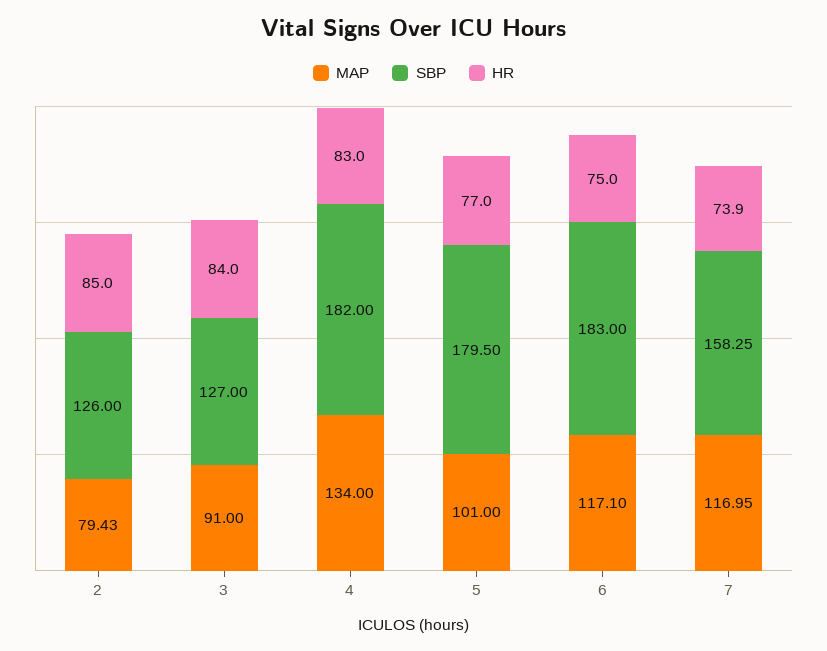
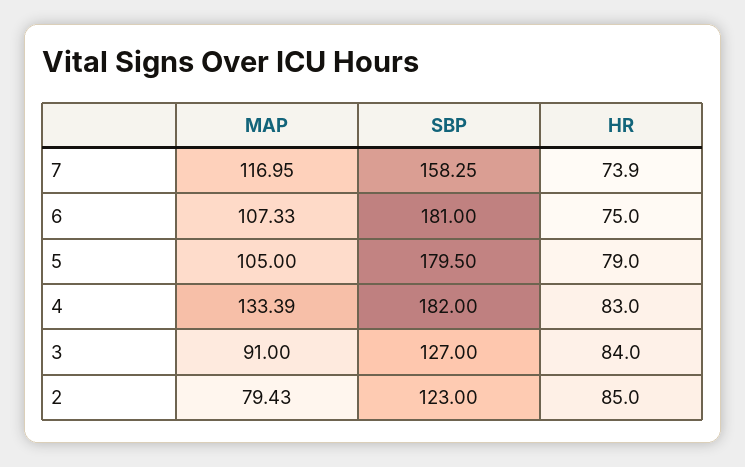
  {
    "MAP": {
      "2": 79.43,
      "3": 91,
-     "4": 134,
+     "4": 133.39,
-     "5": 101,
+     "5": 105,
-     "6": 117.1,
+     "6": 107.33,
      "7": 116.95
    },
    "SBP": {
-     "2": 126,
+     "2": 123,
      "3": 127,
      "4": 182,
      "5": 179.5,
-     "6": 183,
+     "6": 181,
      "7": 158.25
    },
    "HR": {
      "2": 85,
      "3": 84,
      "4": 83,
-     "5": 77,
+     "5": 79,
      "6": 75,
      "7": 73.9
    }
  }

